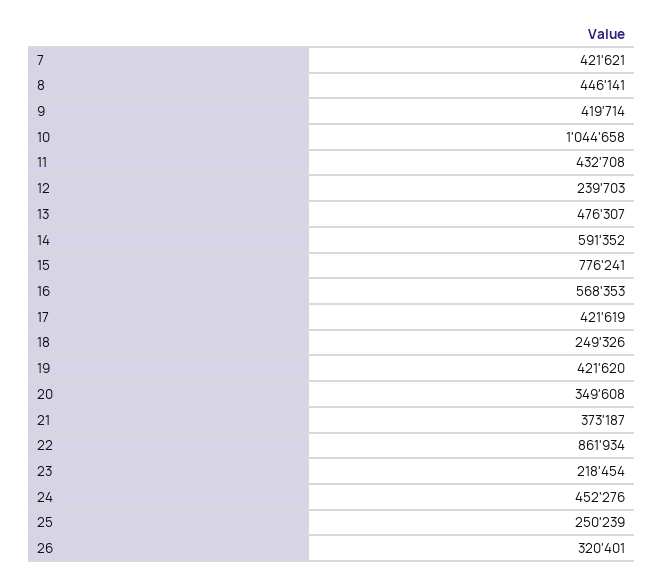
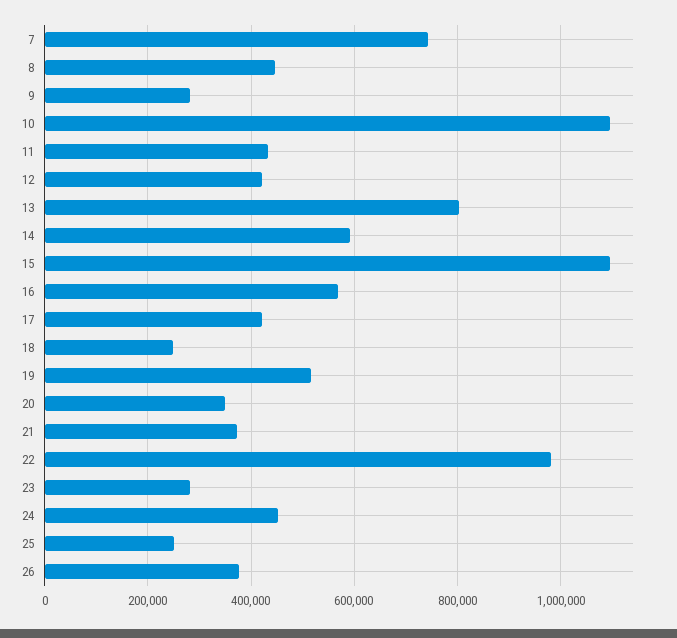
  {
-   "7": 421621,
+   "7": 740000,
    "8": 446141,
-   "9": 419714,
+   "9": 280000,
-   "10": 1044658,
+   "10": 1100000,
    "11": 432708,
-   "12": 239703,
+   "12": 420000,
-   "13": 476307,
+   "13": 800000,
    "14": 591352,
-   "15": 776241,
+   "15": 1100000,
    "16": 568353,
    "17": 421619,
    "18": 249326,
-   "19": 421620,
+   "19": 520000,
    "20": 349608,
    "21": 373187,
-   "22": 861934,
+   "22": 980000,
-   "23": 218454,
+   "23": 280000,
    "24": 452276,
    "25": 250239,
-   "26": 320401
+   "26": 380000
  }

